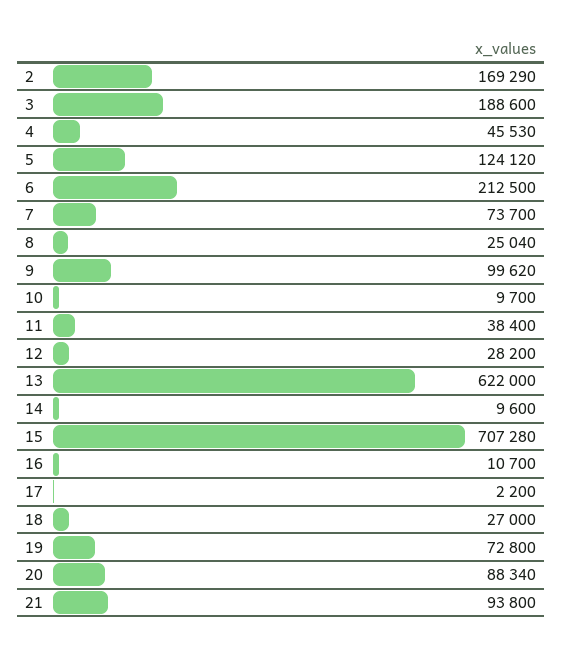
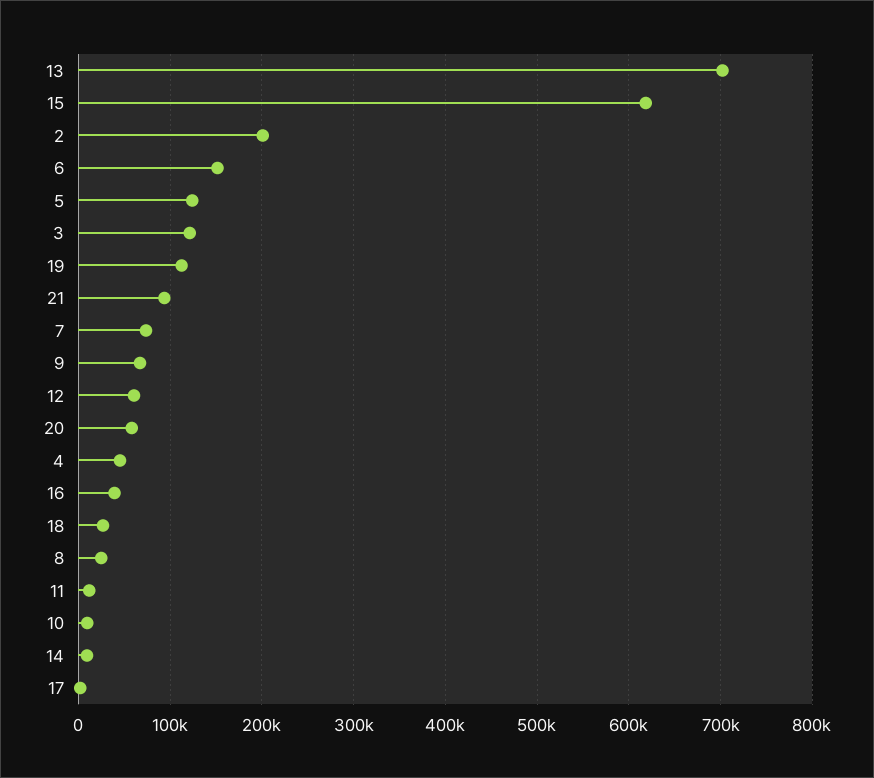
  {
-   "2": 169290,
+   "2": 200000,
-   "3": 188600,
+   "3": 120000,
    "4": 45530,
    "5": 124120,
-   "6": 212500,
+   "6": 150000,
    "7": 73700,
    "8": 25040,
-   "9": 99620,
+   "9": 70000,
    "10": 9700,
-   "11": 38400,
+   "11": 10000,
-   "12": 28200,
+   "12": 60000,
-   "13": 622000,
+   "13": 700000,
    "14": 9600,
-   "15": 707280,
+   "15": 620000,
-   "16": 10700,
+   "16": 40000,
    "17": 2200,
    "18": 27000,
-   "19": 72800,
+   "19": 110000,
-   "20": 88340,
+   "20": 60000,
    "21": 93800
  }

